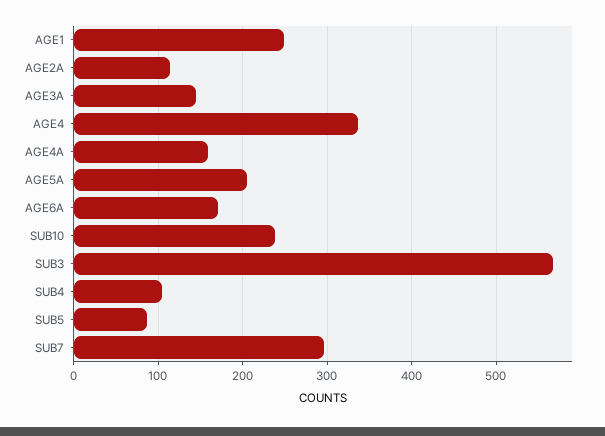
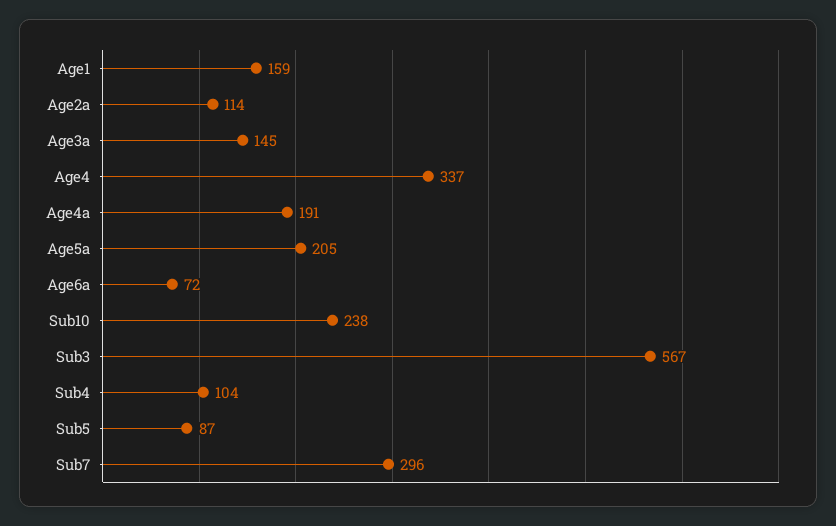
  {
-   "AGE1": 250,
+   "AGE1": 159,
    "AGE2A": 114,
    "AGE3A": 145,
    "AGE4": 337,
-   "AGE4A": 160,
+   "AGE4A": 191,
    "AGE5A": 205,
-   "AGE6A": 170,
+   "AGE6A": 72,
    "SUB10": 238,
    "SUB3": 567,
    "SUB4": 104,
    "SUB5": 87,
    "SUB7": 296
  }

